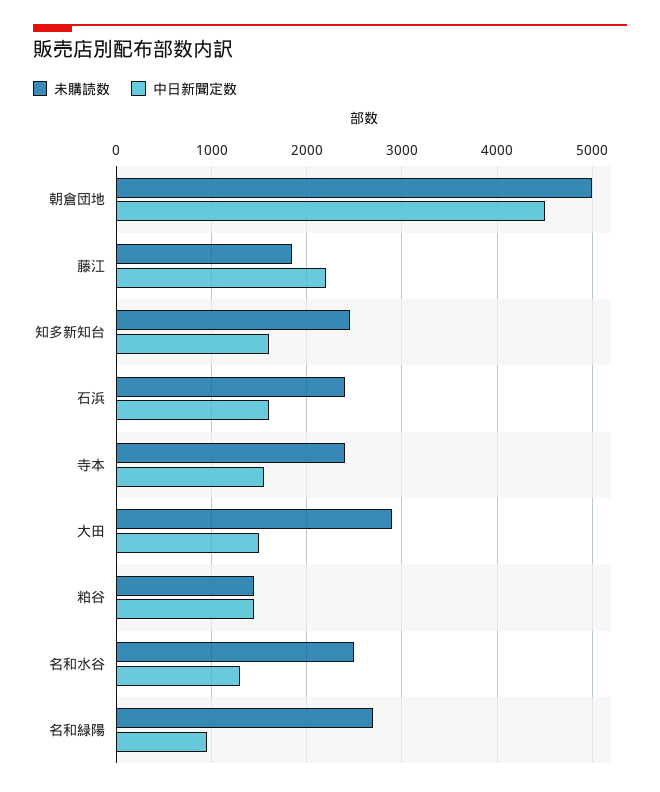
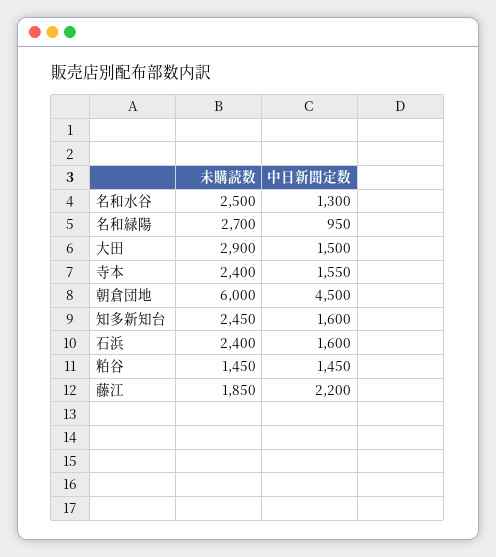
  {
    "未購読数": {
-     "朝倉団地": 5000,
+     "朝倉団地": 6000,
      "藤江": 1850,
      "知多新知台": 2450,
      "石浜": 2400,
      "寺本": 2400,
      "大田": 2900,
      "粕谷": 1450,
      "名和水谷": 2500,
      "名和緑陽": 2700
    },
    "中日新聞定数": {
      "朝倉団地": 4500,
      "藤江": 2200,
      "知多新知台": 1600,
      "石浜": 1600,
      "寺本": 1550,
      "大田": 1500,
      "粕谷": 1450,
      "名和水谷": 1300,
      "名和緑陽": 950
    }
  }

